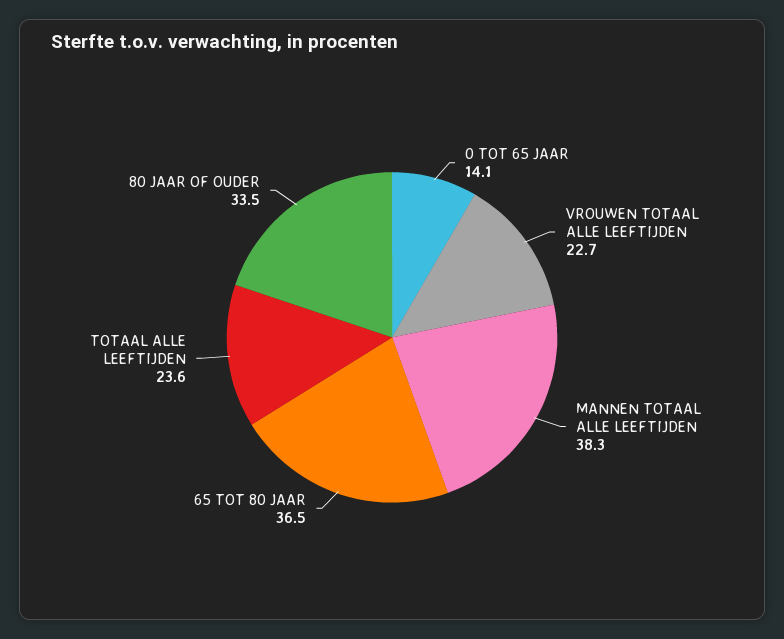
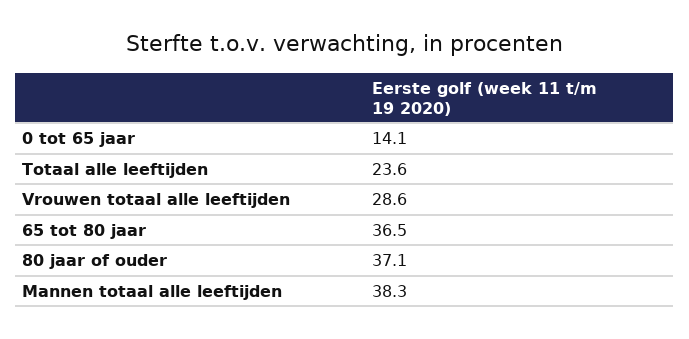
  {
    "0 TOT 65 JAAR": 14.1,
-   "VROUWEN TOTAAL ALLE LEEFTIJDEN": 22.7,
+   "VROUWEN TOTAAL ALLE LEEFTIJDEN": 28.6,
    "MANNEN TOTAAL ALLE LEEFTIJDEN": 38.3,
    "65 TOT 80 JAAR": 36.5,
    "TOTAAL ALLE LEEFTIJDEN": 23.6,
-   "80 JAAR OF OUDER": 33.5
+   "80 JAAR OF OUDER": 37.1
  }

